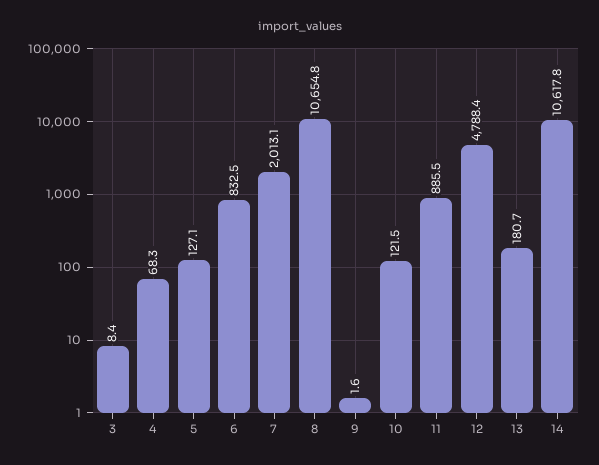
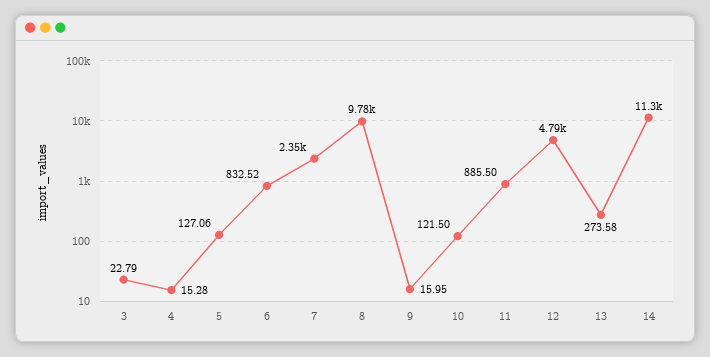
  {
-   "3": 8.4,
+   "3": 22.79,
-   "4": 68.3,
+   "4": 15.28,
    "5": 127.06,
    "6": 832.52,
-   "7": 2013.1,
+   "7": 2350,
-   "8": 10654.8,
+   "8": 9780,
-   "9": 1.6,
+   "9": 15.95,
    "10": 121.5,
    "11": 885.5,
    "12": 4788.4,
-   "13": 180.7,
+   "13": 273.58,
-   "14": 10617.8
+   "14": 11300
  }

